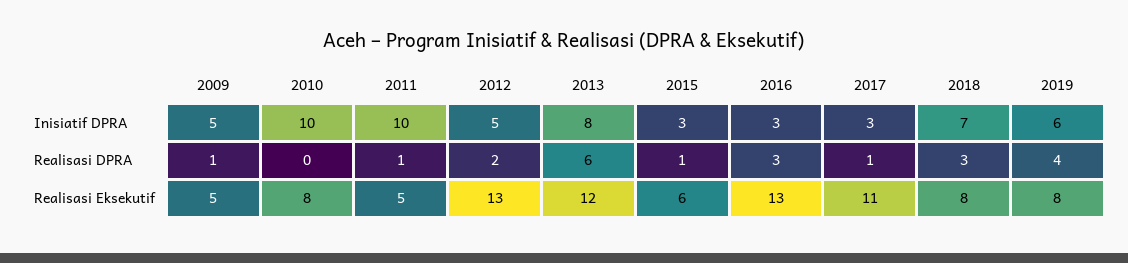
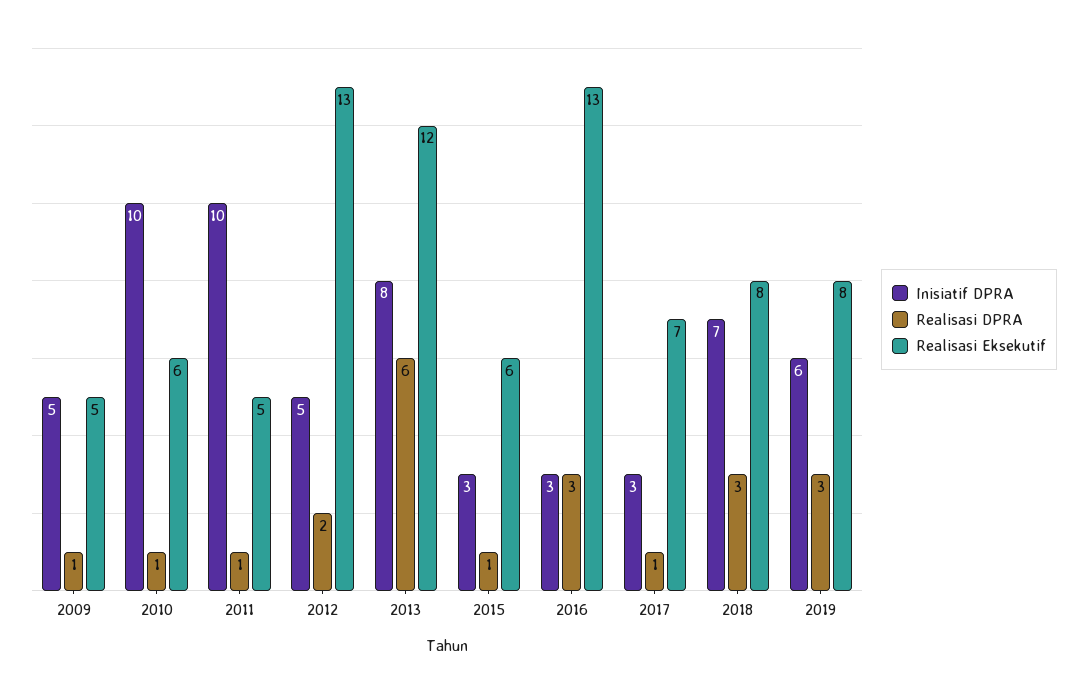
  {
    "Inisiatif DPRA": {
      "2009": 5,
      "2010": 10,
      "2011": 10,
      "2012": 5,
      "2013": 8,
      "2015": 3,
      "2016": 3,
      "2017": 3,
      "2018": 7,
      "2019": 6
    },
    "Realisasi DPRA": {
      "2009": 1,
-     "2010": 0,
+     "2010": 1,
      "2011": 1,
      "2012": 2,
      "2013": 6,
      "2015": 1,
      "2016": 3,
      "2017": 1,
      "2018": 3,
-     "2019": 4
+     "2019": 3
    },
    "Realisasi Eksekutif": {
      "2009": 5,
-     "2010": 8,
+     "2010": 6,
      "2011": 5,
      "2012": 13,
      "2013": 12,
      "2015": 6,
      "2016": 13,
-     "2017": 11,
+     "2017": 7,
      "2018": 8,
      "2019": 8
    }
  }

